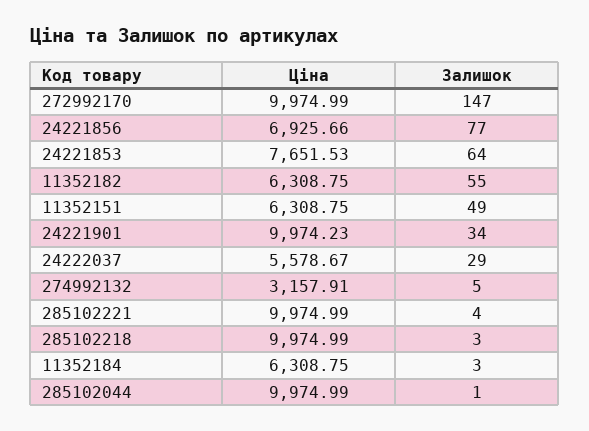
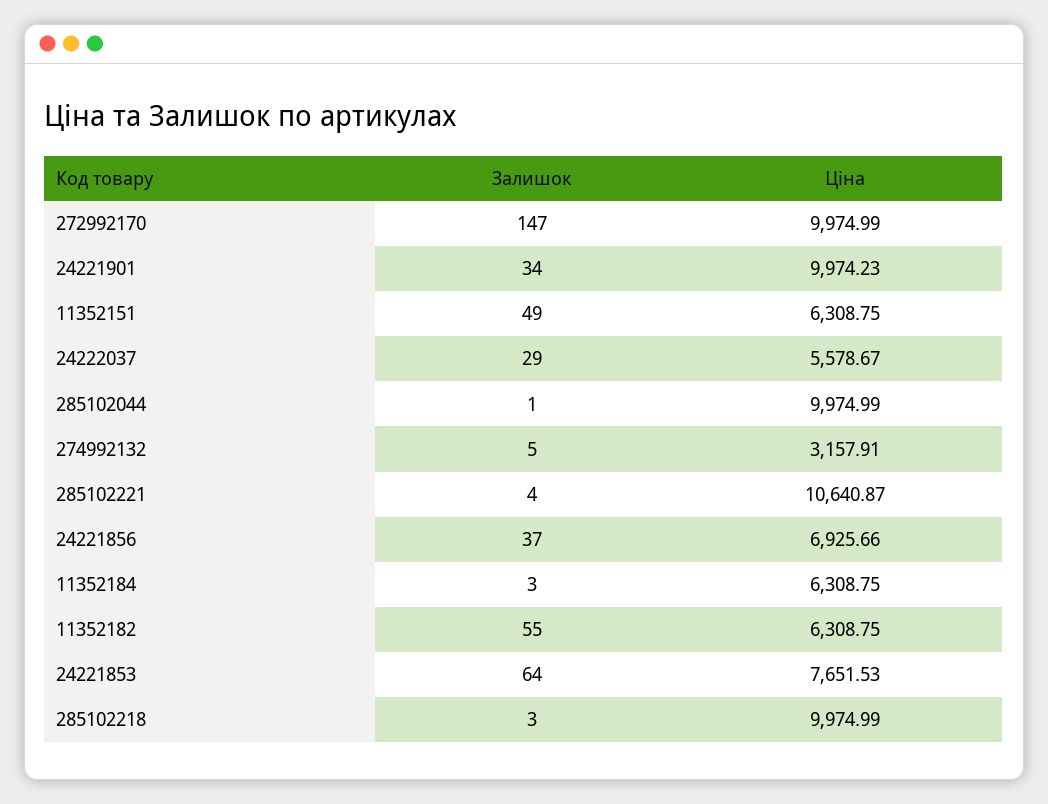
  {
    "Ціна": {
      "272992170": 9974.99,
      "24221856": 6925.66,
      "24221853": 7651.53,
      "11352182": 6308.75,
      "11352151": 6308.75,
      "24221901": 9974.23,
      "24222037": 5578.67,
      "274992132": 3157.91,
-     "285102221": 9974.99,
+     "285102221": 10640.87,
      "285102218": 9974.99,
      "11352184": 6308.75,
      "285102044": 9974.99
    },
    "Залишок": {
      "272992170": 147,
-     "24221856": 77,
+     "24221856": 37,
      "24221853": 64,
      "11352182": 55,
      "11352151": 49,
      "24221901": 34,
      "24222037": 29,
      "274992132": 5,
      "285102221": 4,
      "285102218": 3,
      "11352184": 3,
      "285102044": 1
    }
  }

